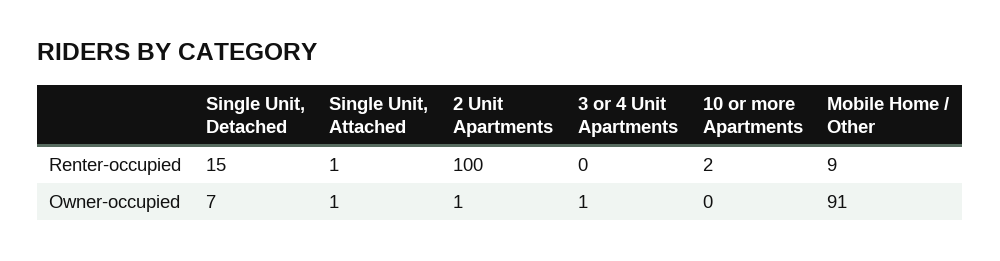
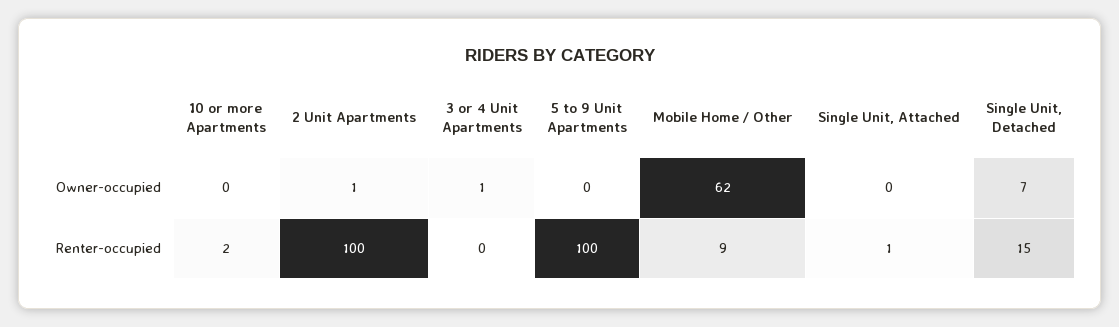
  {
    "Single Unit, Detached": {
      "Renter-occupied": 15,
      "Owner-occupied": 7
    },
    "Single Unit, Attached": {
      "Renter-occupied": 1,
-     "Owner-occupied": 1
+     "Owner-occupied": 0
    },
    "2 Unit Apartments": {
      "Renter-occupied": 100,
      "Owner-occupied": 1
    },
    "3 or 4 Unit Apartments": {
      "Renter-occupied": 0,
      "Owner-occupied": 1
    },
    "10 or more Apartments": {
      "Renter-occupied": 2,
      "Owner-occupied": 0
    },
    "Mobile Home / Other": {
      "Renter-occupied": 9,
-     "Owner-occupied": 91
+     "Owner-occupied": 62
-   }
+   },
+   "5 to 9 Unit Apartments": {
+     "Owner-occupied": 0,
+     "Renter-occupied": 100
+   }
  }

